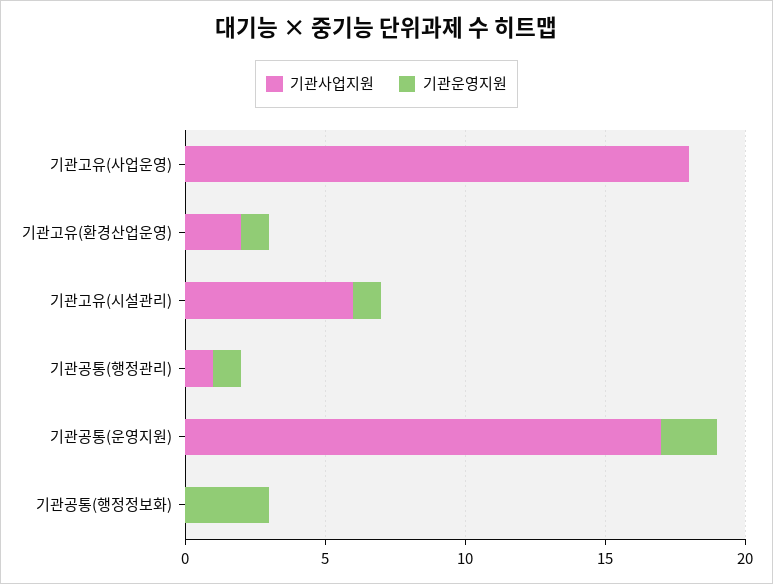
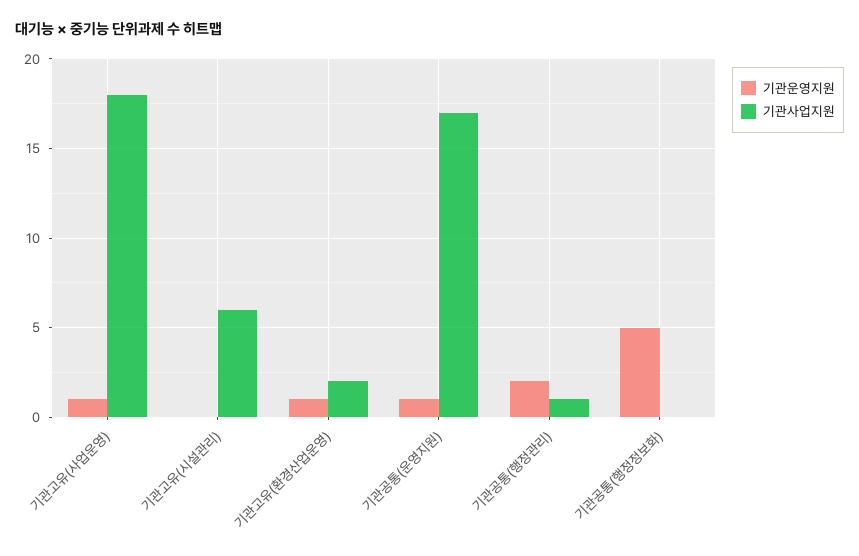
  {
    "기관사업지원": {
      "기관고유(사업운영)": 18,
      "기관고유(환경산업운영)": 2,
      "기관고유(시설관리)": 6,
      "기관공통(행정관리)": 1,
      "기관공통(운영지원)": 17,
      "기관공통(행정정보화)": 0
    },
    "기관운영지원": {
-     "기관고유(사업운영)": 0,
+     "기관고유(사업운영)": 1,
      "기관고유(환경산업운영)": 1,
-     "기관고유(시설관리)": 1,
+     "기관고유(시설관리)": 0,
-     "기관공통(행정관리)": 1,
+     "기관공통(행정관리)": 2,
-     "기관공통(운영지원)": 2,
+     "기관공통(운영지원)": 1,
-     "기관공통(행정정보화)": 3
+     "기관공통(행정정보화)": 5
    }
  }

